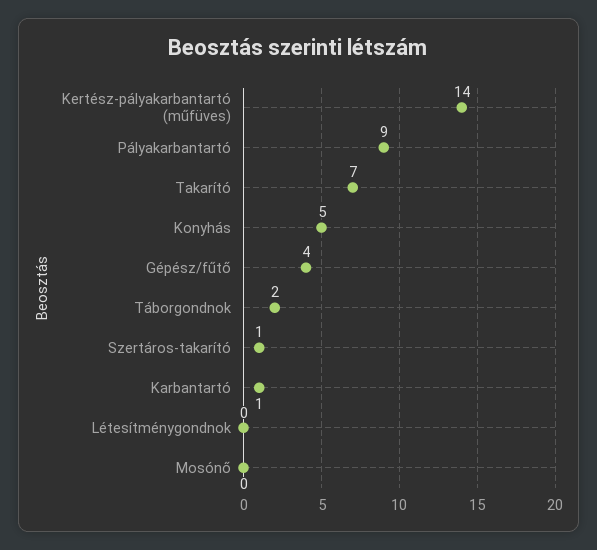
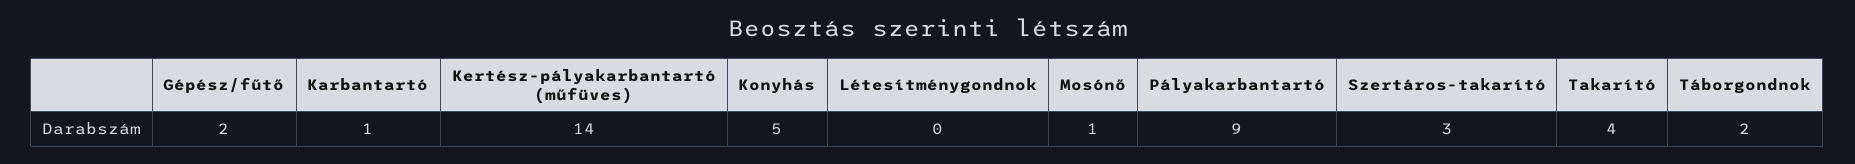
  {
    "Kertész-pályakarbantartó (műfüves)": 14,
    "Pályakarbantartó": 9,
-   "Takarító": 7,
+   "Takarító": 4,
    "Konyhás": 5,
-   "Gépész/fűtő": 4,
+   "Gépész/fűtő": 2,
    "Táborgondnok": 2,
-   "Szertáros-takarító": 1,
+   "Szertáros-takarító": 3,
    "Karbantartó": 1,
    "Létesítménygondnok": 0,
-   "Mosónő": 0
+   "Mosónő": 1
  }

